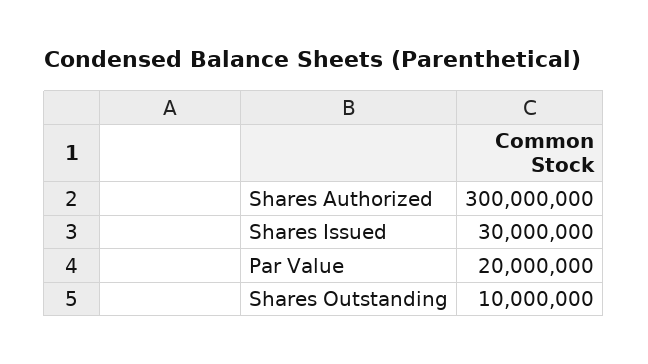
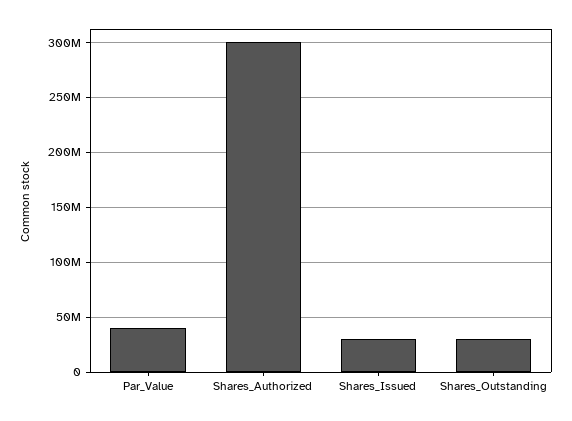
  {
    "Shares Authorized": 300000000,
    "Shares Issued": 30000000,
-   "Par Value": 20000000,
+   "Par Value": 40000000,
-   "Shares Outstanding": 10000000
+   "Shares Outstanding": 30000000
  }

